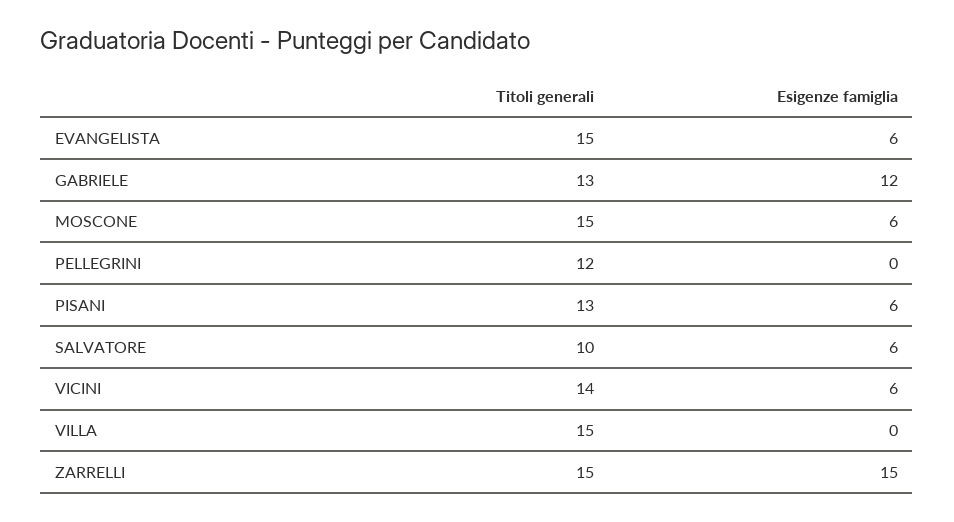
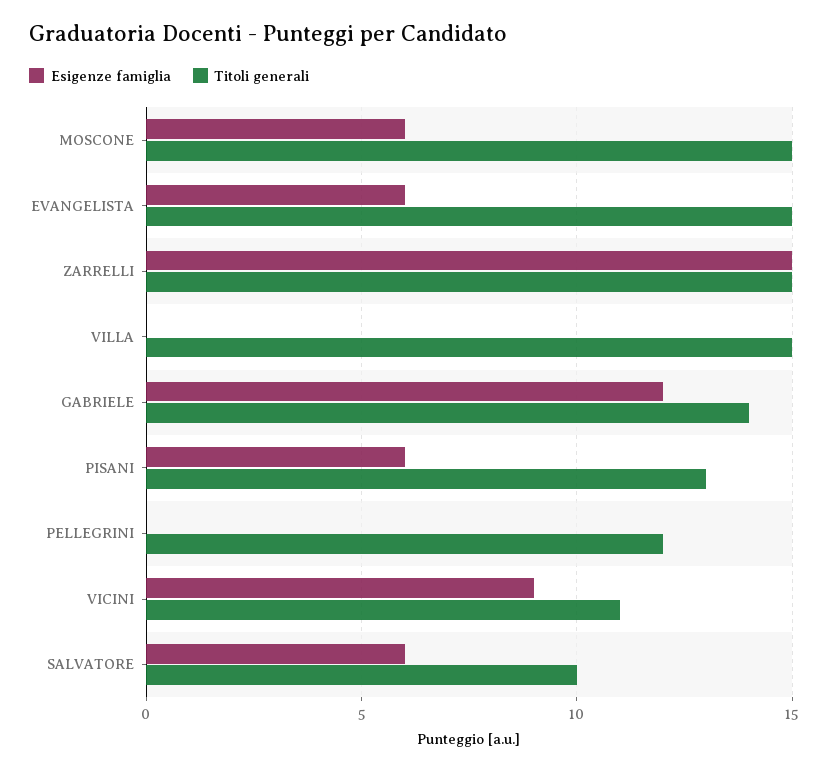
  {
    "Titoli generali": {
      "EVANGELISTA": 15,
-     "GABRIELE": 13,
+     "GABRIELE": 14,
      "MOSCONE": 15,
      "PELLEGRINI": 12,
      "PISANI": 13,
      "SALVATORE": 10,
-     "VICINI": 14,
+     "VICINI": 11,
      "VILLA": 15,
      "ZARRELLI": 15
    },
    "Esigenze famiglia": {
      "EVANGELISTA": 6,
      "GABRIELE": 12,
      "MOSCONE": 6,
      "PELLEGRINI": 0,
      "PISANI": 6,
      "SALVATORE": 6,
-     "VICINI": 6,
+     "VICINI": 9,
      "VILLA": 0,
      "ZARRELLI": 15
    }
  }

